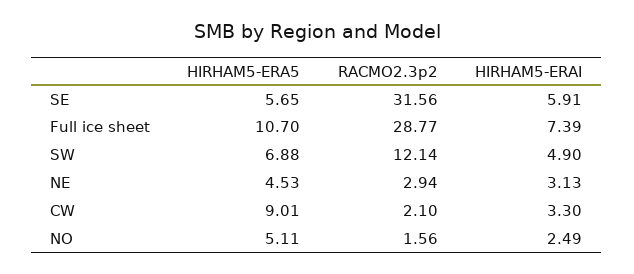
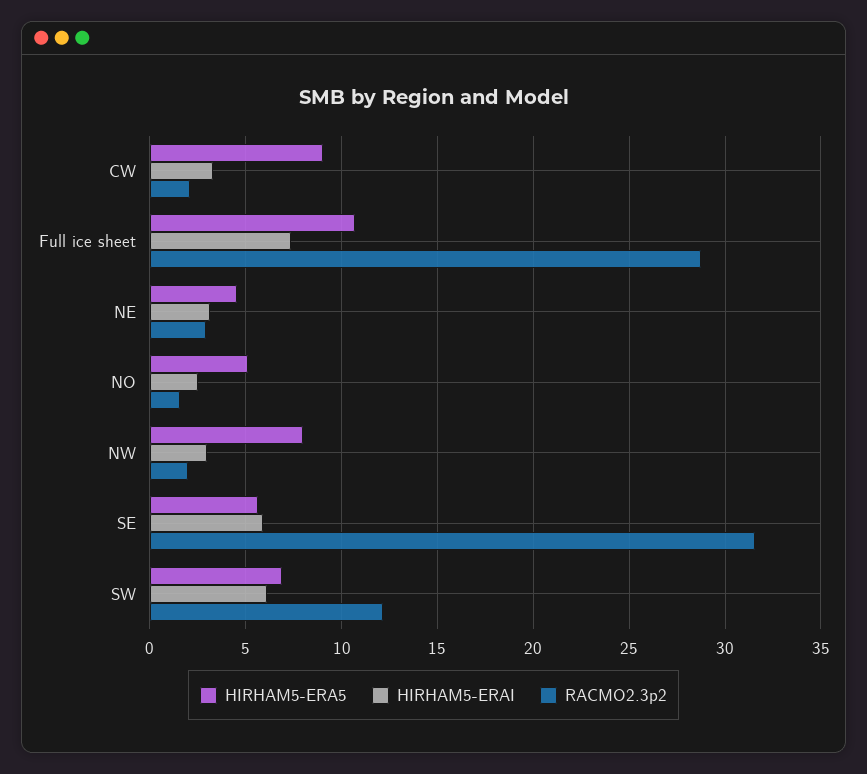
  {
    "HIRHAM5-ERA5": {
      "SE": 5.65,
      "Full ice sheet": 10.7,
      "SW": 6.88,
      "NE": 4.53,
      "CW": 9.01,
-     "NO": 5.11
+     "NO": 5.11,
+     "NW": 8
    },
    "RACMO2.3p2": {
      "SE": 31.56,
      "Full ice sheet": 28.77,
      "SW": 12.14,
      "NE": 2.94,
      "CW": 2.1,
-     "NO": 1.56
+     "NO": 1.56,
+     "NW": 2
    },
    "HIRHAM5-ERAI": {
      "SE": 5.91,
      "Full ice sheet": 7.39,
-     "SW": 4.9,
+     "SW": 6,
      "NE": 3.13,
      "CW": 3.3,
-     "NO": 2.49
+     "NO": 2.49,
+     "NW": 3
    }
  }

